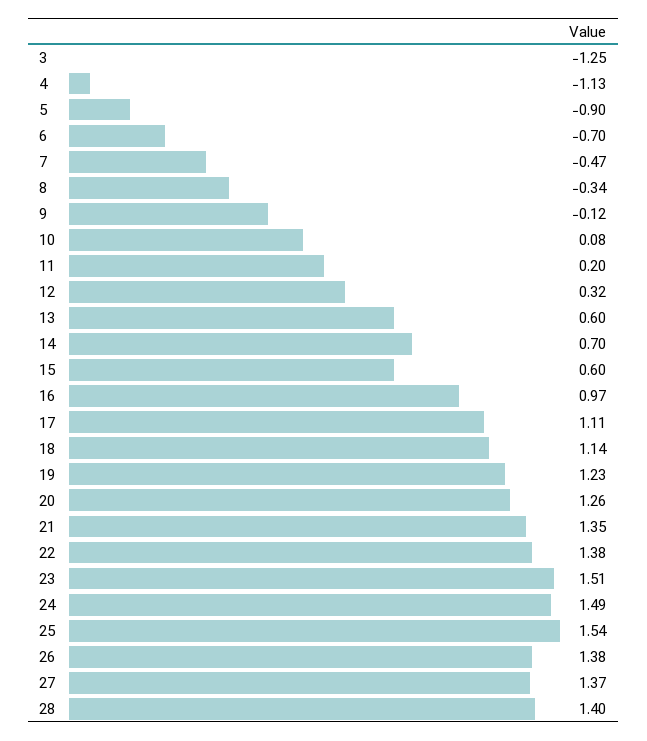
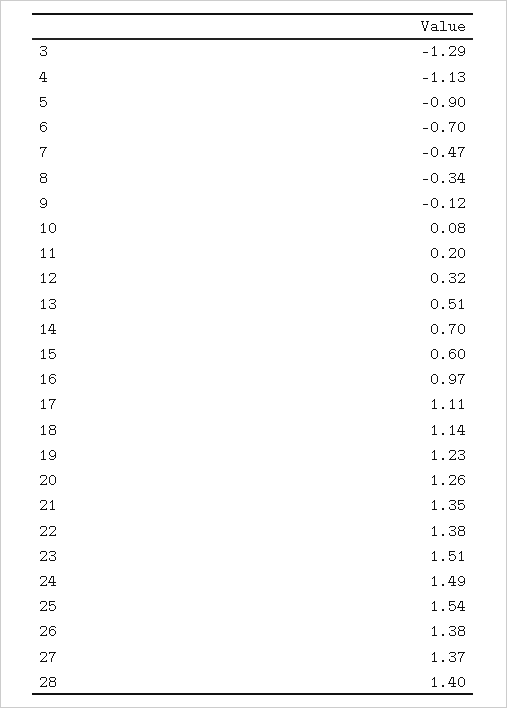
  {
-   "3": -1.25,
+   "3": -1.29,
    "4": -1.13,
    "5": -0.9,
    "6": -0.7,
    "7": -0.47,
    "8": -0.34,
    "9": -0.12,
    "10": 0.08,
    "11": 0.2,
    "12": 0.32,
-   "13": 0.6,
+   "13": 0.51,
    "14": 0.7,
    "15": 0.6,
    "16": 0.97,
    "17": 1.11,
    "18": 1.14,
    "19": 1.23,
    "20": 1.26,
    "21": 1.35,
    "22": 1.38,
    "23": 1.51,
    "24": 1.49,
    "25": 1.54,
    "26": 1.38,
    "27": 1.37,
    "28": 1.4
  }

